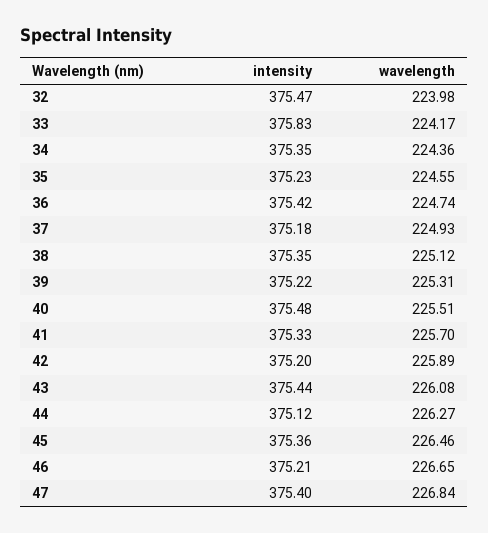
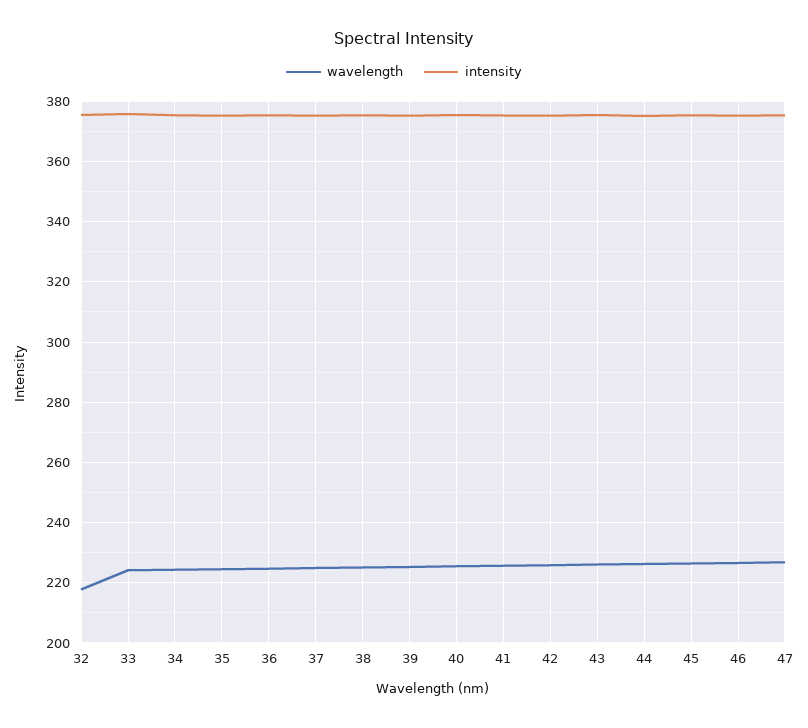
  {
    "intensity": {
      "32": 375.47,
      "33": 375.83,
      "34": 375.35,
      "35": 375.23,
      "36": 375.42,
      "37": 375.18,
      "38": 375.35,
      "39": 375.22,
      "40": 375.48,
      "41": 375.33,
      "42": 375.2,
      "43": 375.44,
      "44": 375.12,
      "45": 375.36,
      "46": 375.21,
      "47": 375.4
    },
    "wavelength": {
-     "32": 223.98,
+     "32": 218,
      "33": 224.17,
      "34": 224.36,
      "35": 224.55,
      "36": 224.74,
      "37": 224.93,
      "38": 225.12,
      "39": 225.31,
      "40": 225.51,
      "41": 225.7,
      "42": 225.89,
      "43": 226.08,
      "44": 226.27,
      "45": 226.46,
      "46": 226.65,
      "47": 226.84
    }
  }

